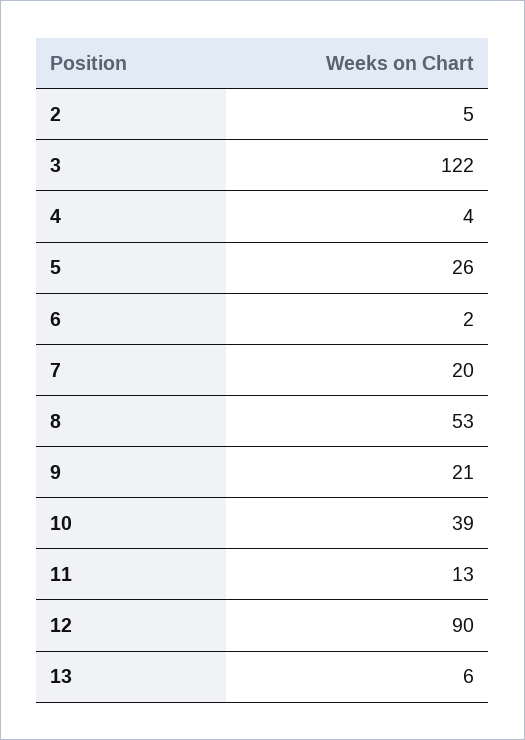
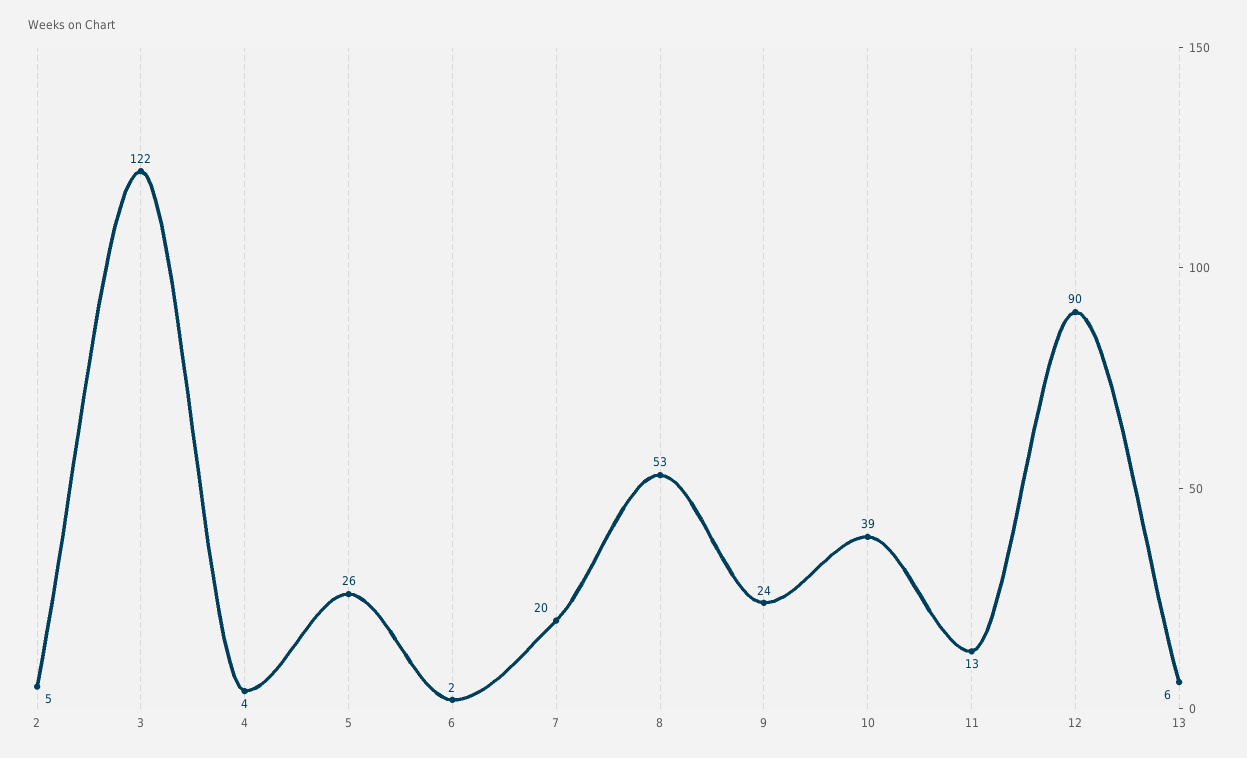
  {
    "2": 5,
    "3": 122,
    "4": 4,
    "5": 26,
    "6": 2,
    "7": 20,
    "8": 53,
-   "9": 21,
+   "9": 24,
    "10": 39,
    "11": 13,
    "12": 90,
    "13": 6
  }

